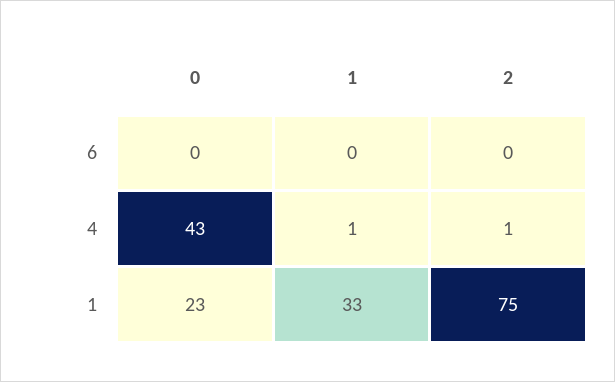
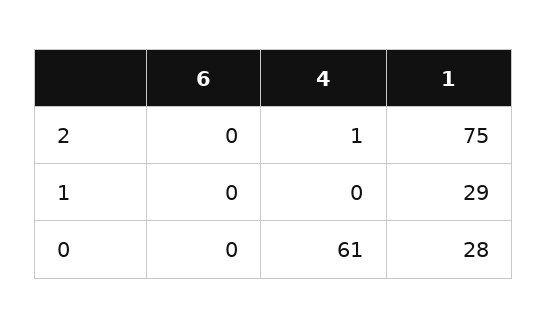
  {
    "0": {
      "6": 0,
-     "4": 43,
+     "4": 61,
-     "1": 23
+     "1": 28
    },
    "1": {
      "6": 0,
-     "4": 1,
+     "4": 0,
-     "1": 33
+     "1": 29
    },
    "2": {
      "6": 0,
      "4": 1,
      "1": 75
    }
  }

